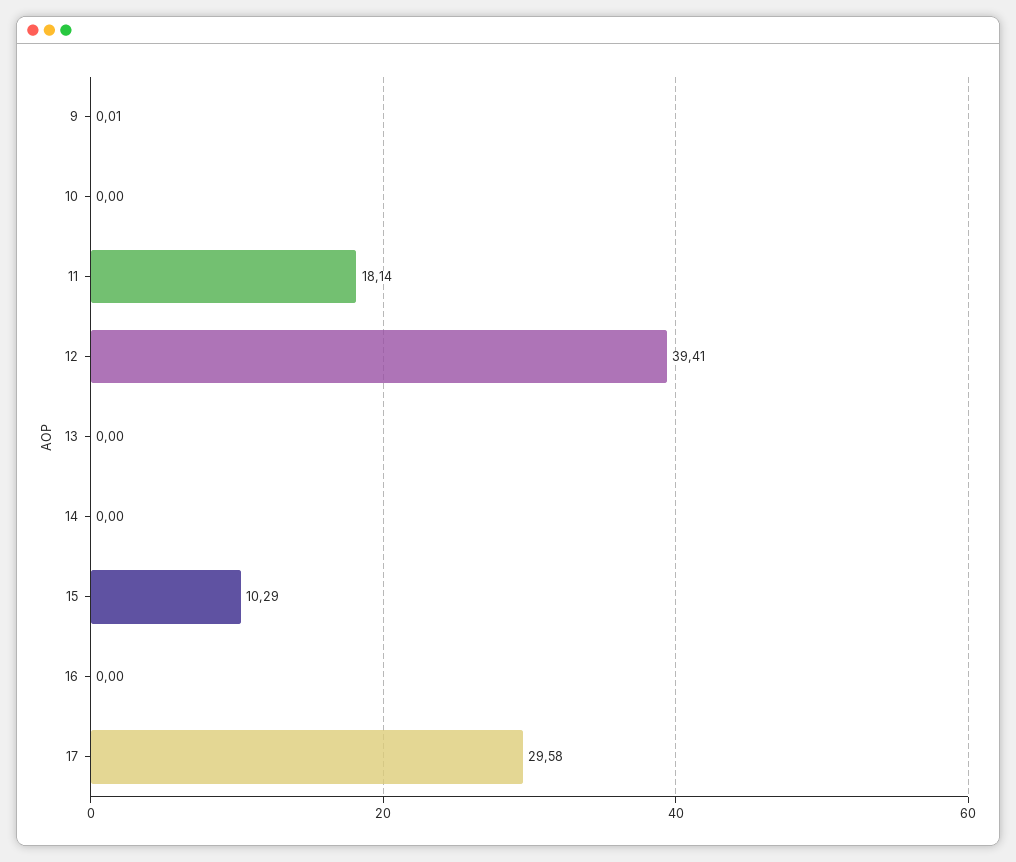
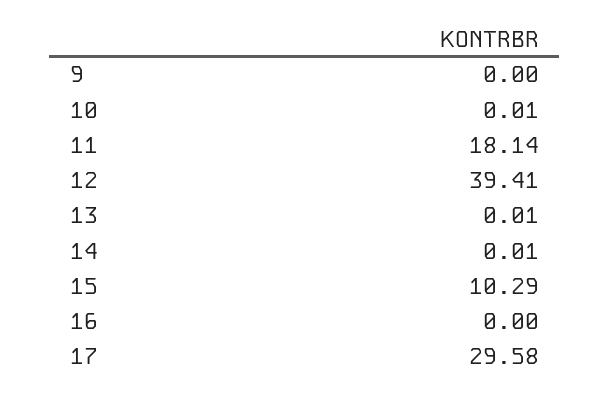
  {
-   "9": 0.01,
+   "9": 0,
-   "10": 0,
+   "10": 0.01,
    "11": 18.14,
    "12": 39.41,
-   "13": 0,
+   "13": 0.01,
-   "14": 0,
+   "14": 0.01,
    "15": 10.29,
    "16": 0,
    "17": 29.58
  }

